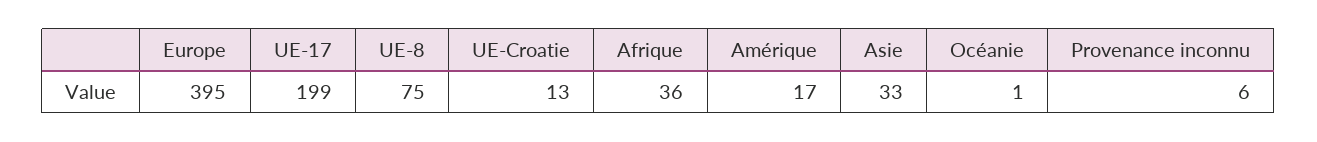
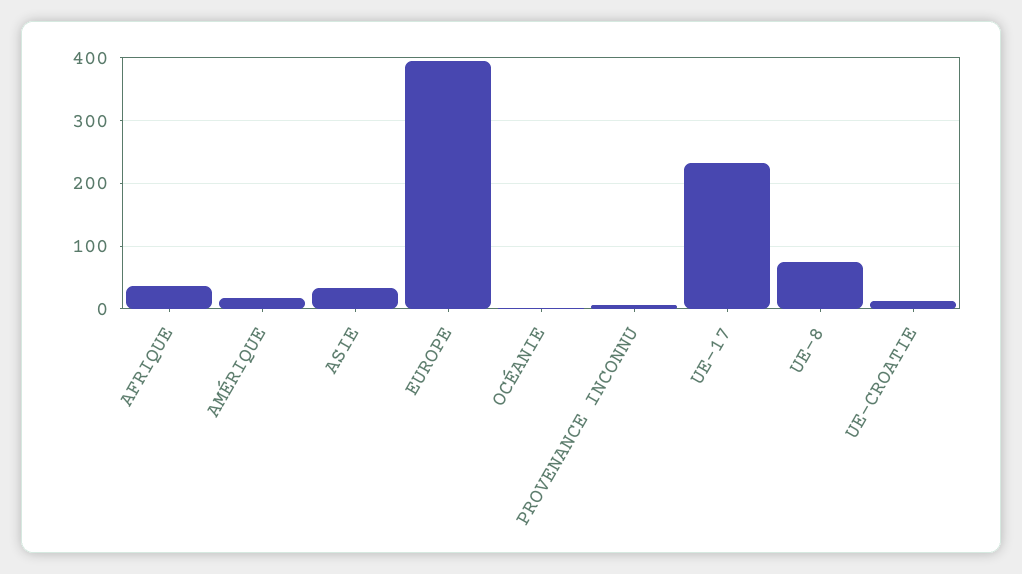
  {
    "Europe": 395,
-   "UE-17": 199,
+   "UE-17": 230,
    "UE-8": 75,
    "UE-Croatie": 13,
    "Afrique": 36,
    "Amérique": 17,
    "Asie": 33,
    "Océanie": 1,
    "Provenance inconnu": 6
  }

